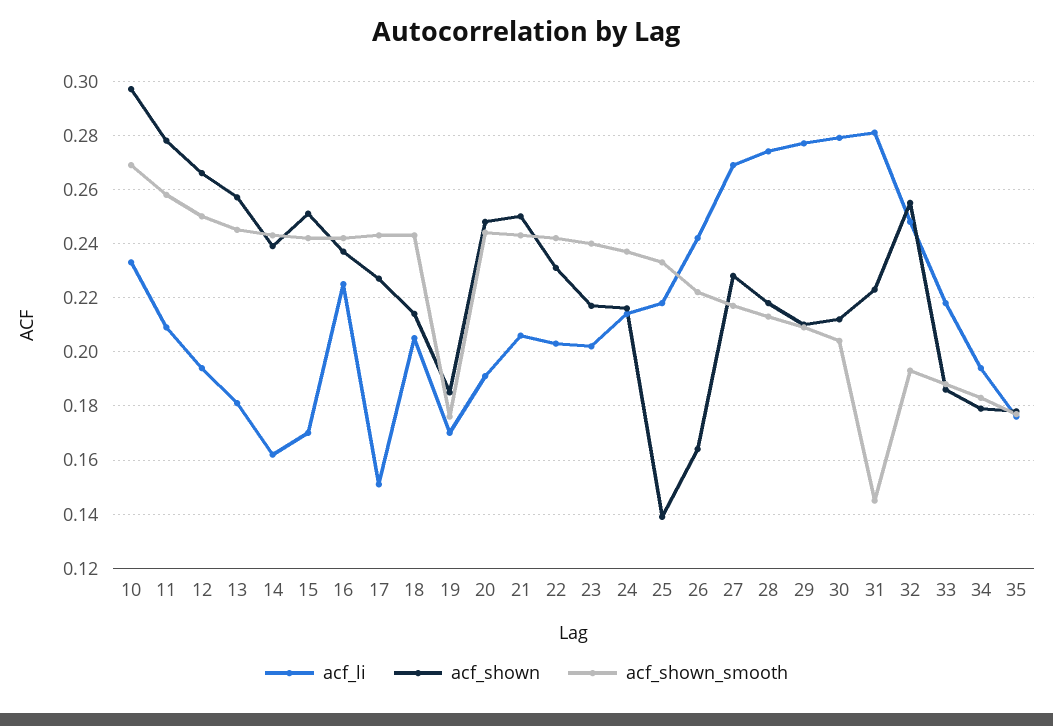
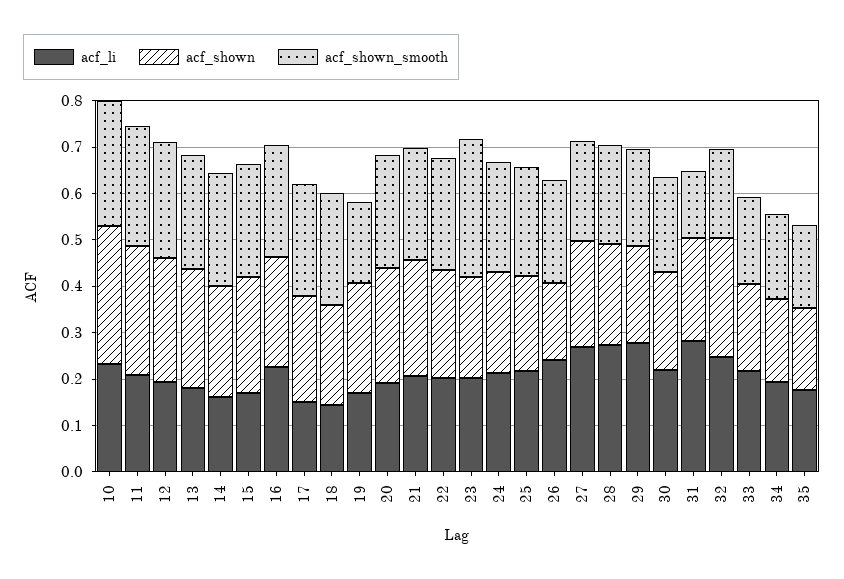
  {
    "acf_li": {
      "10": 0.235,
      "11": 0.21,
      "12": 0.195,
      "13": 0.18,
      "14": 0.16,
      "15": 0.17,
      "16": 0.225,
      "17": 0.15,
-     "18": 0.205,
+     "18": 0.14,
      "19": 0.17,
      "20": 0.19,
      "21": 0.205,
      "22": 0.205,
      "23": 0.2,
      "24": 0.215,
      "25": 0.22,
      "26": 0.24,
      "27": 0.27,
      "28": 0.275,
      "29": 0.275,
-     "30": 0.28,
+     "30": 0.22,
      "31": 0.28,
      "32": 0.25,
      "33": 0.22,
      "34": 0.195,
      "35": 0.175
    },
    "acf_shown": {
      "10": 0.295,
      "11": 0.28,
      "12": 0.265,
      "13": 0.255,
      "14": 0.24,
      "15": 0.25,
      "16": 0.235,
      "17": 0.225,
      "18": 0.215,
-     "19": 0.185,
+     "19": 0.24,
      "20": 0.25,
      "21": 0.25,
      "22": 0.23,
      "23": 0.215,
      "24": 0.215,
-     "25": 0.14,
+     "25": 0.2,
      "26": 0.165,
      "27": 0.23,
      "28": 0.22,
      "29": 0.21,
      "30": 0.21,
      "31": 0.225,
      "32": 0.255,
      "33": 0.185,
      "34": 0.18,
      "35": 0.18
    },
    "acf_shown_smooth": {
      "10": 0.27,
      "11": 0.26,
      "12": 0.25,
      "13": 0.245,
      "14": 0.245,
      "15": 0.24,
      "16": 0.24,
      "17": 0.245,
      "18": 0.245,
      "19": 0.175,
      "20": 0.245,
      "21": 0.245,
      "22": 0.24,
-     "23": 0.24,
+     "23": 0.3,
      "24": 0.235,
      "25": 0.235,
      "26": 0.22,
      "27": 0.215,
      "28": 0.215,
      "29": 0.21,
      "30": 0.205,
      "31": 0.145,
      "32": 0.195,
      "33": 0.19,
      "34": 0.185,
      "35": 0.175
    }
  }

